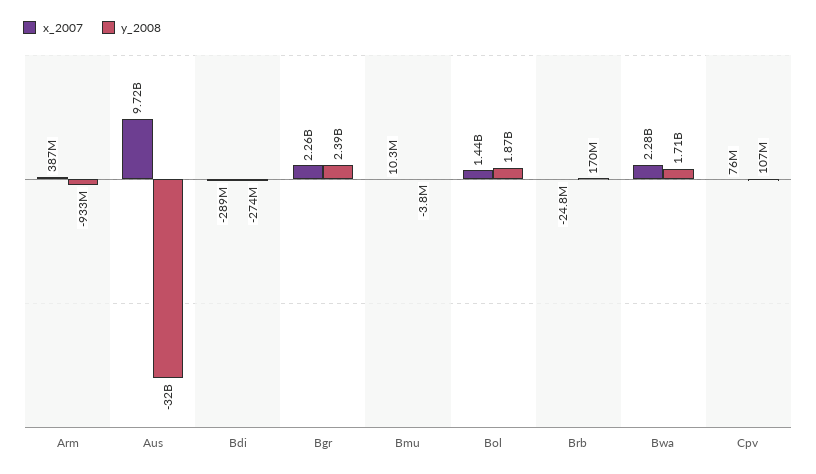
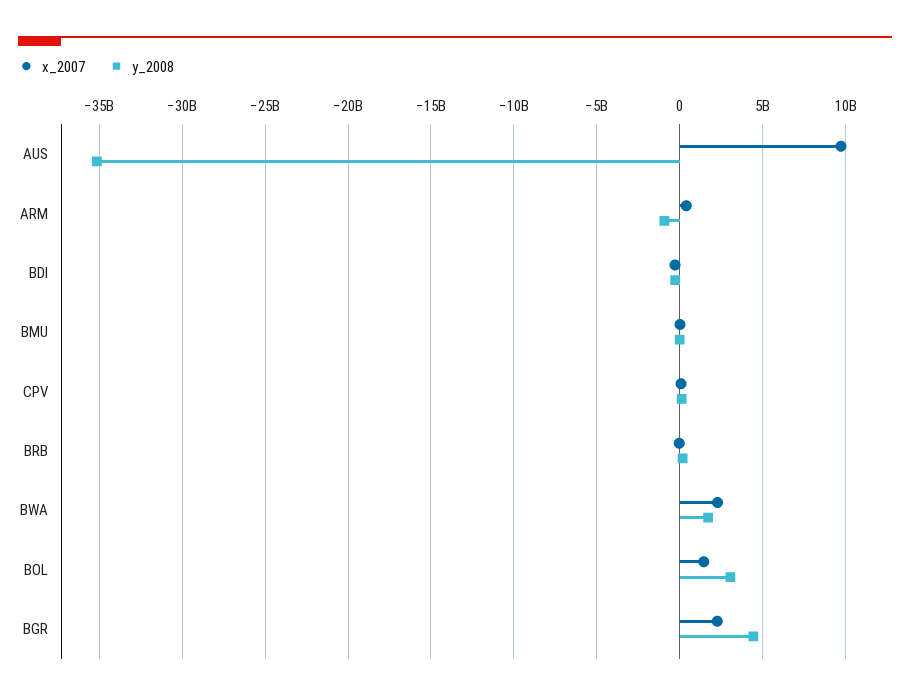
  {
    "x_2007": {
      "Arm": 387000000,
      "Aus": 9720000000,
      "Bdi": -289000000,
      "Bgr": 2260000000,
      "Bmu": 10300000,
      "Bol": 1440000000,
      "Brb": -24800000,
      "Bwa": 2280000000,
      "Cpv": 76000000
    },
    "y_2008": {
      "Arm": -933000000,
-     "Aus": -32000000000,
+     "Aus": -35000000000,
      "Bdi": -274000000,
-     "Bgr": 2390000000,
+     "Bgr": 4500000000,
      "Bmu": -3800000,
-     "Bol": 1870000000,
+     "Bol": 3000000000,
      "Brb": 170000000,
      "Bwa": 1710000000,
      "Cpv": 107000000
    }
  }

